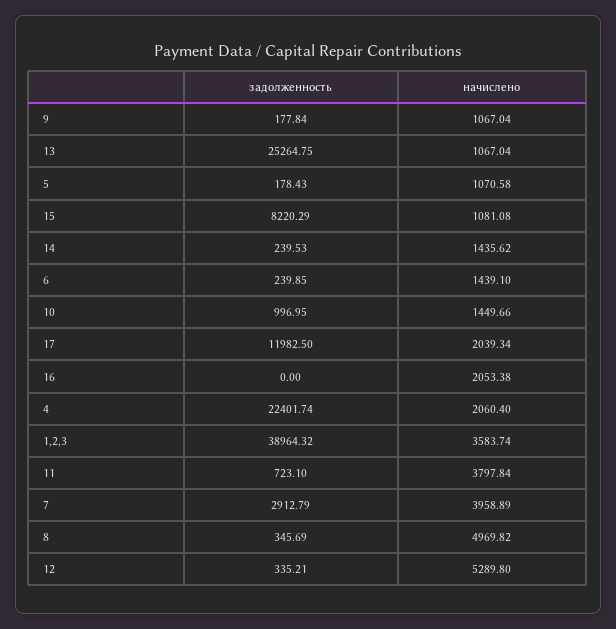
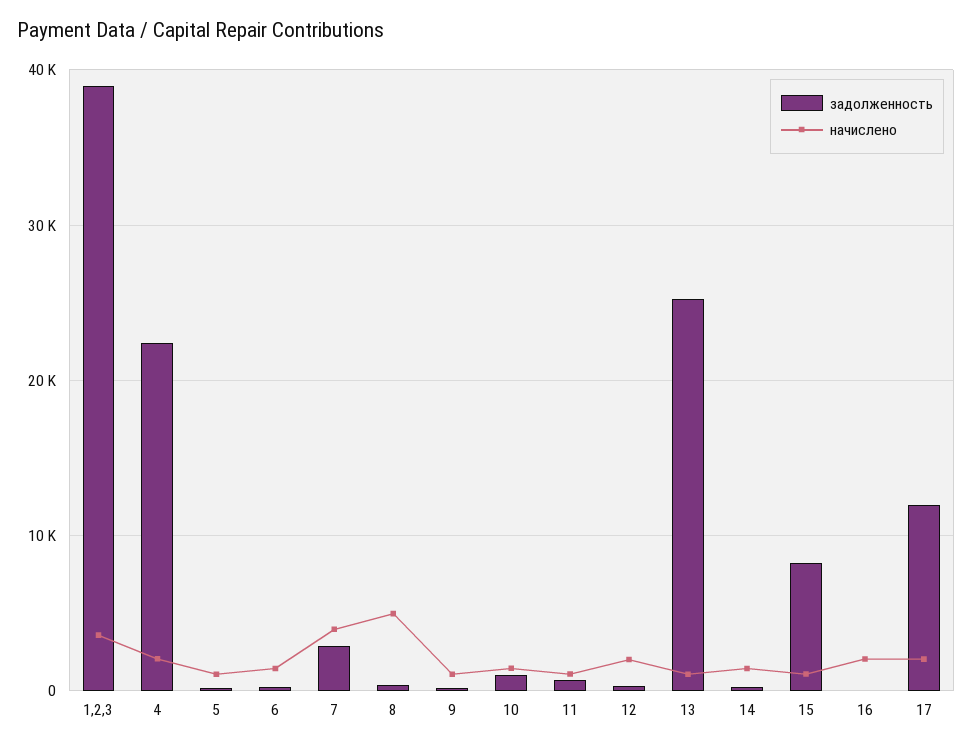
  {
    "задолженность": {
      "9": 177.84,
      "13": 25264.75,
      "5": 178.43,
      "15": 8220.29,
      "14": 239.53,
      "6": 239.85,
      "10": 996.95,
      "17": 11982.5,
      "16": 0,
      "4": 22401.74,
      "1,2,3": 38964.32,
      "11": 723.1,
      "7": 2912.79,
      "8": 345.69,
      "12": 335.21
    },
    "начислено": {
      "9": 1067.04,
      "13": 1067.04,
      "5": 1070.58,
      "15": 1081.08,
      "14": 1435.62,
      "6": 1439.1,
      "10": 1449.66,
      "17": 2039.34,
      "16": 2053.38,
      "4": 2060.4,
      "1,2,3": 3583.74,
-     "11": 3797.84,
+     "11": 1000,
      "7": 3958.89,
      "8": 4969.82,
-     "12": 5289.8
+     "12": 2000
    }
  }

